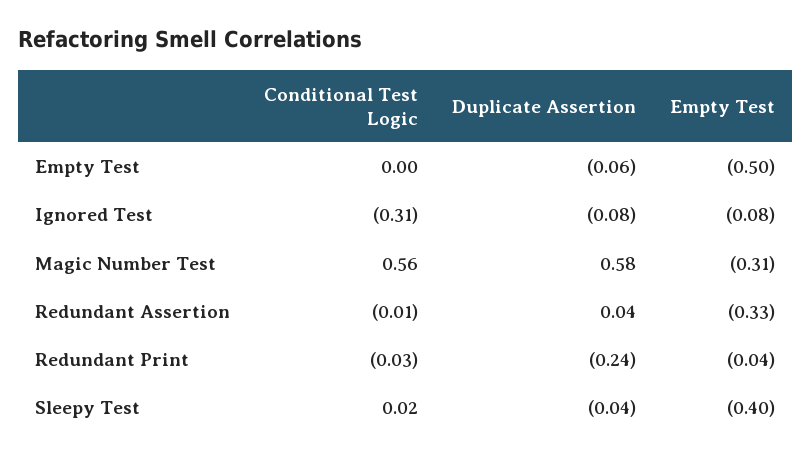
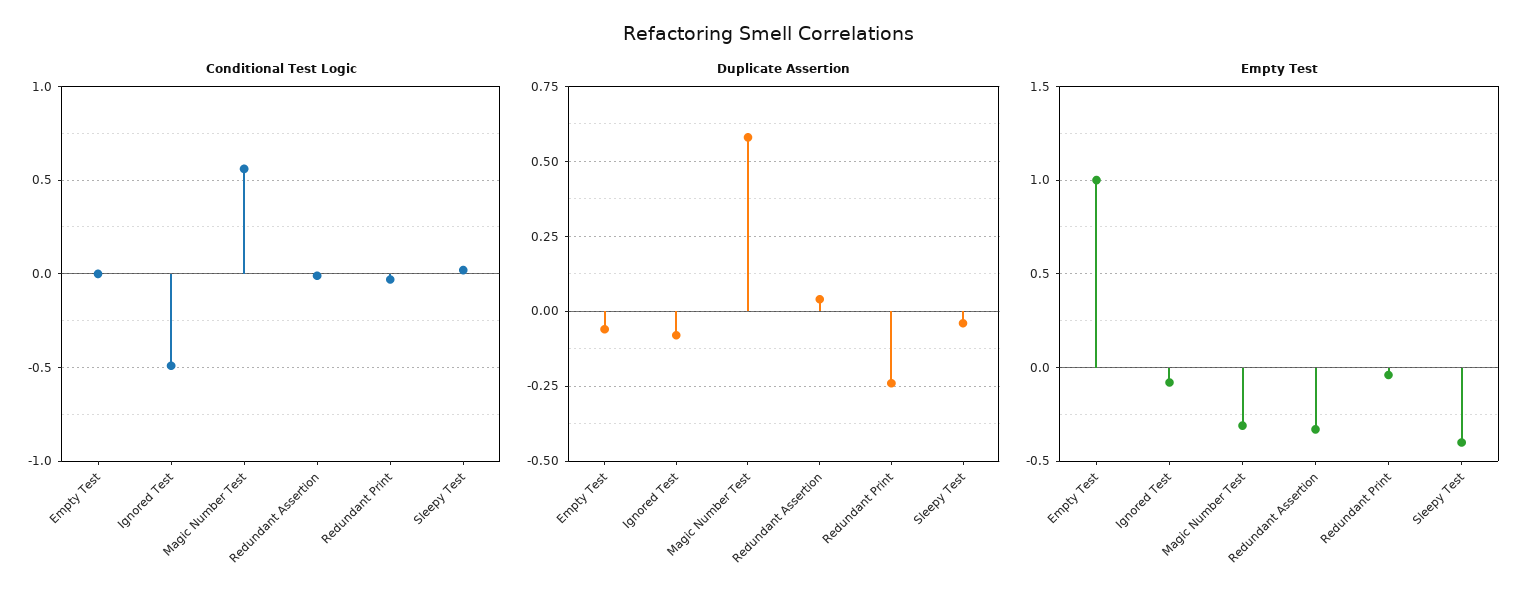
  {
    "Conditional Test Logic": {
      "Empty Test": 0,
-     "Ignored Test": -0.31,
+     "Ignored Test": -0.5,
      "Magic Number Test": 0.56,
      "Redundant Assertion": -0.01,
      "Redundant Print": -0.03,
      "Sleepy Test": 0.02
    },
    "Duplicate Assertion": {
      "Empty Test": -0.06,
      "Ignored Test": -0.08,
      "Magic Number Test": 0.58,
      "Redundant Assertion": 0.04,
      "Redundant Print": -0.24,
      "Sleepy Test": -0.04
    },
    "Empty Test": {
-     "Empty Test": -0.5,
+     "Empty Test": 1,
      "Ignored Test": -0.08,
      "Magic Number Test": -0.31,
      "Redundant Assertion": -0.33,
      "Redundant Print": -0.04,
      "Sleepy Test": -0.4
    }
  }

